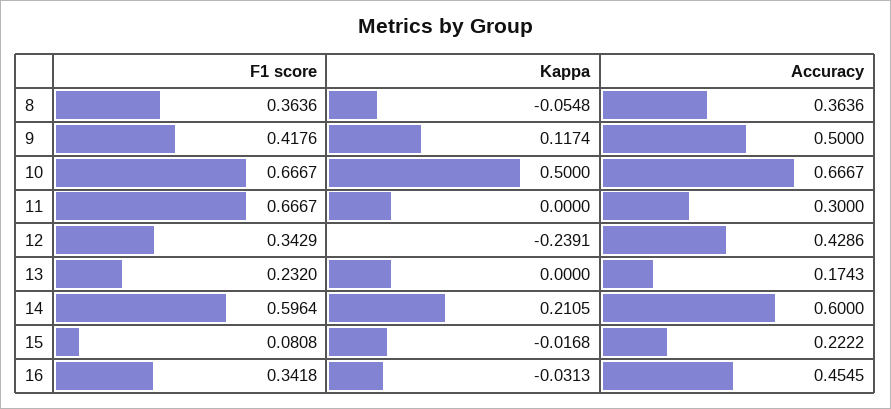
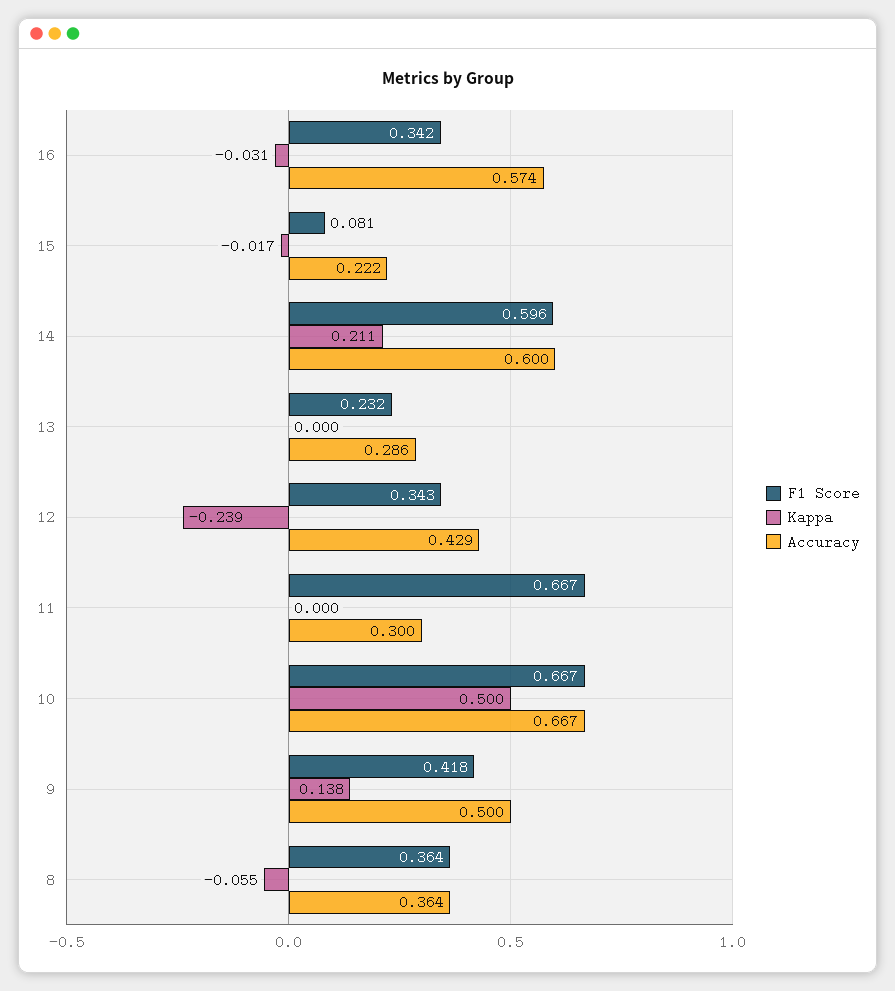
  {
    "F1 score": {
      "8": 0.3636,
      "9": 0.4176,
      "10": 0.6667,
      "11": 0.6667,
      "12": 0.3429,
      "13": 0.232,
      "14": 0.5964,
      "15": 0.0808,
      "16": 0.3418
    },
    "Kappa": {
      "8": -0.0548,
-     "9": 0.1174,
+     "9": 0.138,
      "10": 0.5,
      "11": 0,
      "12": -0.2391,
      "13": 0,
      "14": 0.2105,
      "15": -0.0168,
      "16": -0.0313
    },
    "Accuracy": {
      "8": 0.3636,
      "9": 0.5,
      "10": 0.6667,
      "11": 0.3,
      "12": 0.4286,
-     "13": 0.1743,
+     "13": 0.286,
      "14": 0.6,
      "15": 0.2222,
-     "16": 0.4545
+     "16": 0.574
    }
  }

